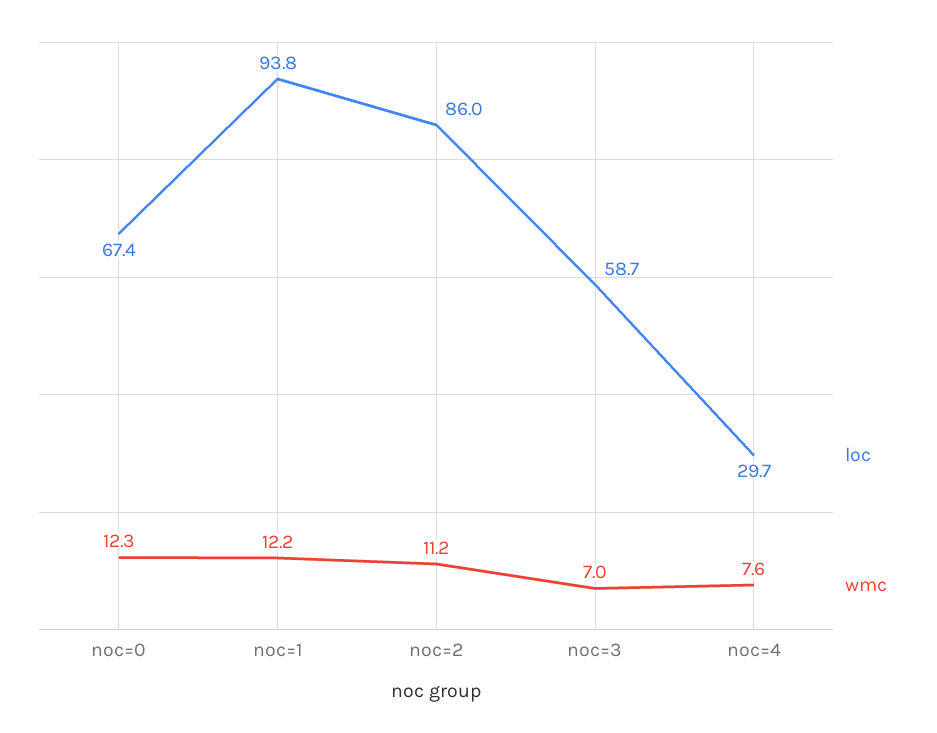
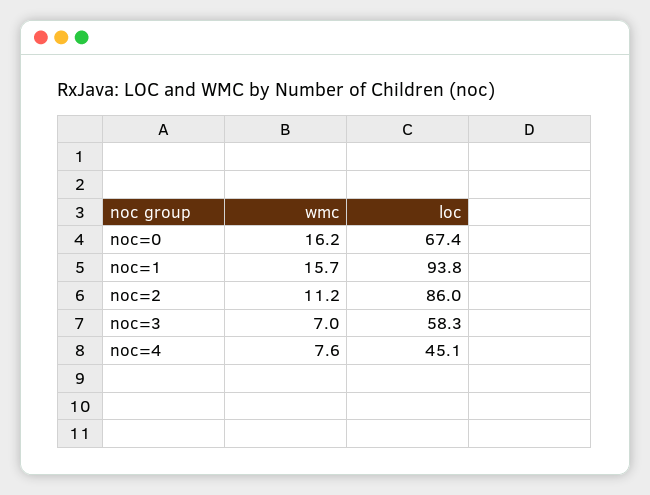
  {
    "loc": {
      "noc=0": 67.4,
      "noc=1": 93.8,
      "noc=2": 86,
-     "noc=3": 58.7,
+     "noc=3": 58.3,
-     "noc=4": 29.7
+     "noc=4": 45.1
    },
    "wmc": {
-     "noc=0": 12.3,
+     "noc=0": 16.2,
-     "noc=1": 12.2,
+     "noc=1": 15.7,
      "noc=2": 11.2,
      "noc=3": 7,
      "noc=4": 7.6
    }
  }

